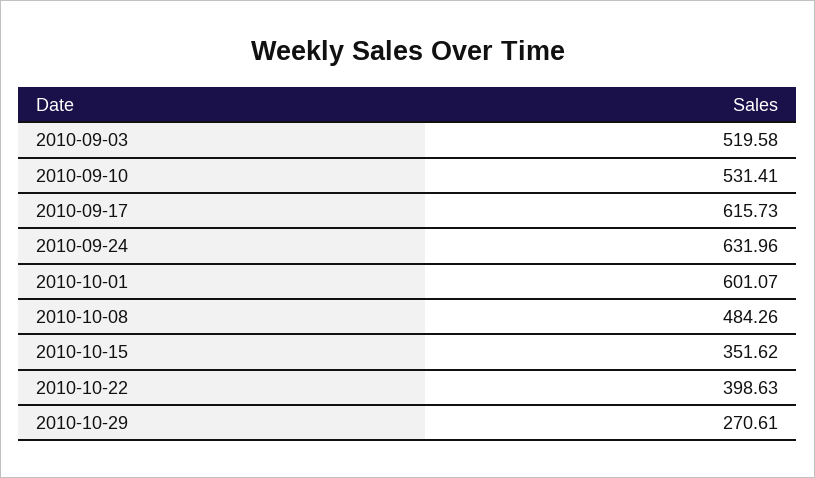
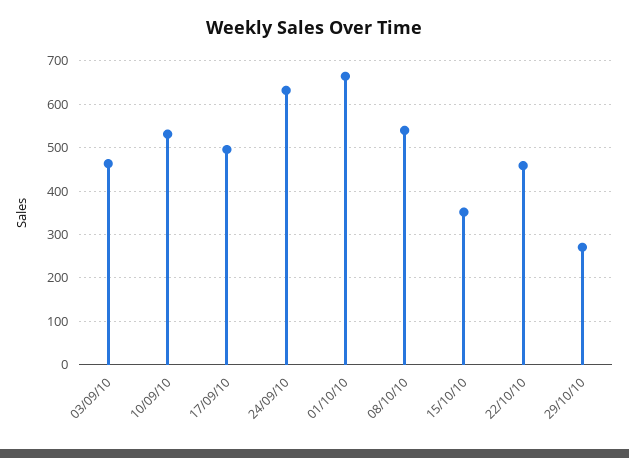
  {
-   "2010-09-03": 519.58,
+   "2010-09-03": 460,
    "2010-09-10": 531.41,
-   "2010-09-17": 615.73,
+   "2010-09-17": 500,
    "2010-09-24": 631.96,
-   "2010-10-01": 601.07,
+   "2010-10-01": 660,
-   "2010-10-08": 484.26,
+   "2010-10-08": 540,
    "2010-10-15": 351.62,
-   "2010-10-22": 398.63,
+   "2010-10-22": 460,
    "2010-10-29": 270.61
  }

